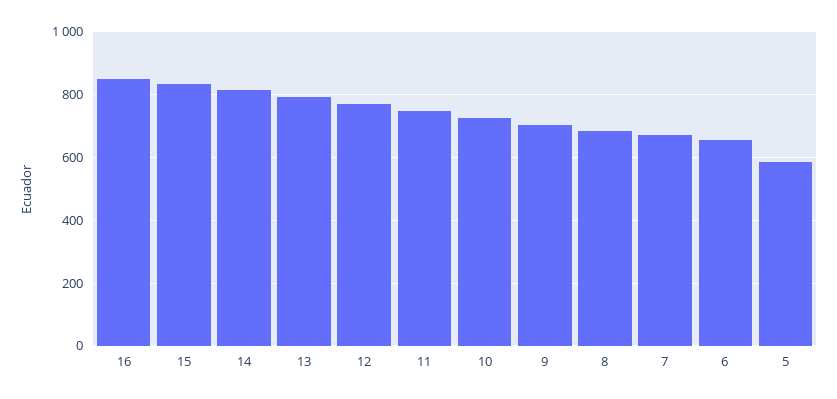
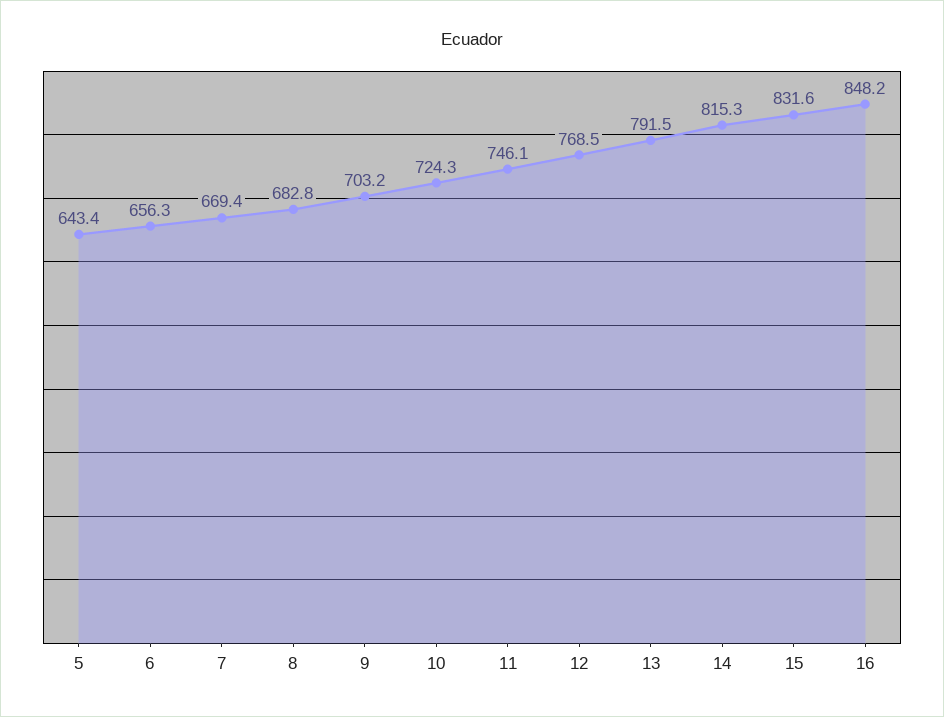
  {
    "16": 848.2,
    "15": 831.6,
    "14": 815.3,
    "13": 791.5,
    "12": 768.5,
    "11": 746.1,
    "10": 724.3,
    "9": 703.2,
    "8": 682.8,
    "7": 669.4,
    "6": 656.3,
-   "5": 580
+   "5": 643.4
  }

